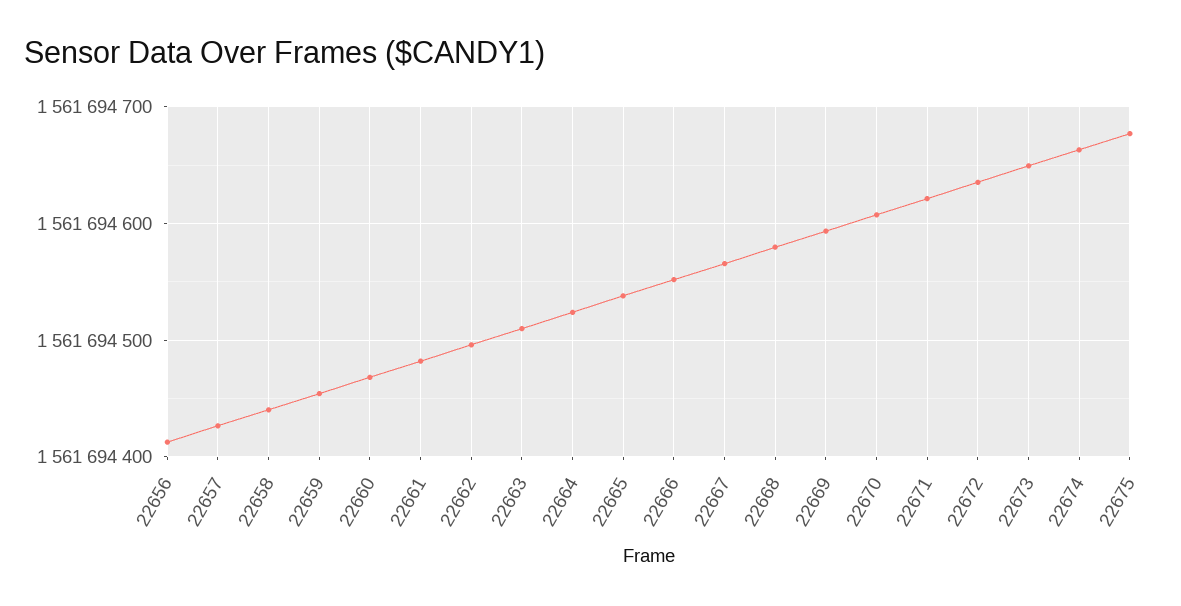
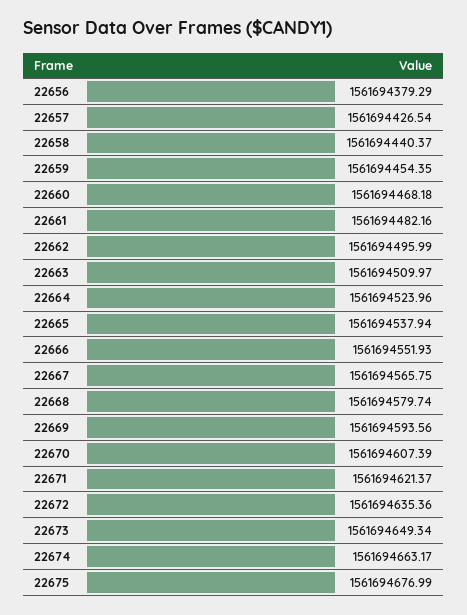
  {
-   "22656": 1561694410,
+   "22656": 1561694379.29,
    "22657": 1561694426.54,
    "22658": 1561694440.37,
    "22659": 1561694454.35,
    "22660": 1561694468.18,
    "22661": 1561694482.16,
    "22662": 1561694495.99,
    "22663": 1561694509.97,
    "22664": 1561694523.96,
    "22665": 1561694537.94,
    "22666": 1561694551.93,
    "22667": 1561694565.75,
    "22668": 1561694579.74,
    "22669": 1561694593.56,
    "22670": 1561694607.39,
    "22671": 1561694621.37,
    "22672": 1561694635.36,
    "22673": 1561694649.34,
    "22674": 1561694663.17,
    "22675": 1561694676.99
  }

